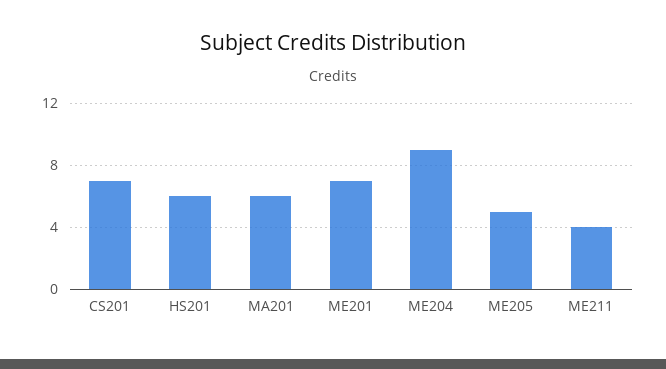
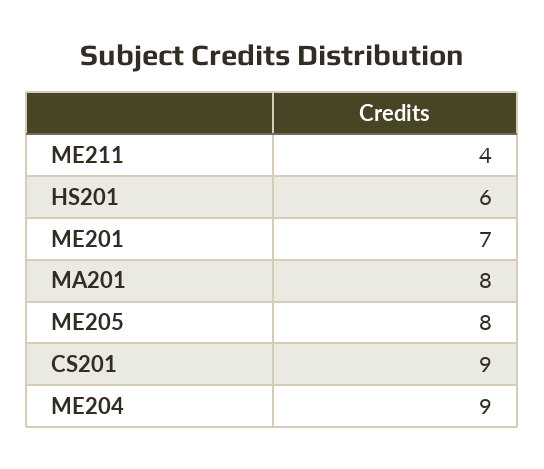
  {
-   "CS201": 7,
+   "CS201": 9,
    "HS201": 6,
-   "MA201": 6,
+   "MA201": 8,
    "ME201": 7,
    "ME204": 9,
-   "ME205": 5,
+   "ME205": 8,
    "ME211": 4
  }

